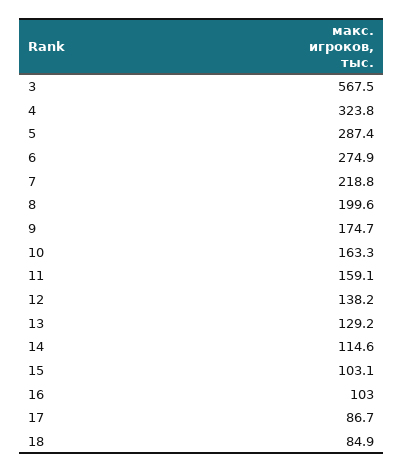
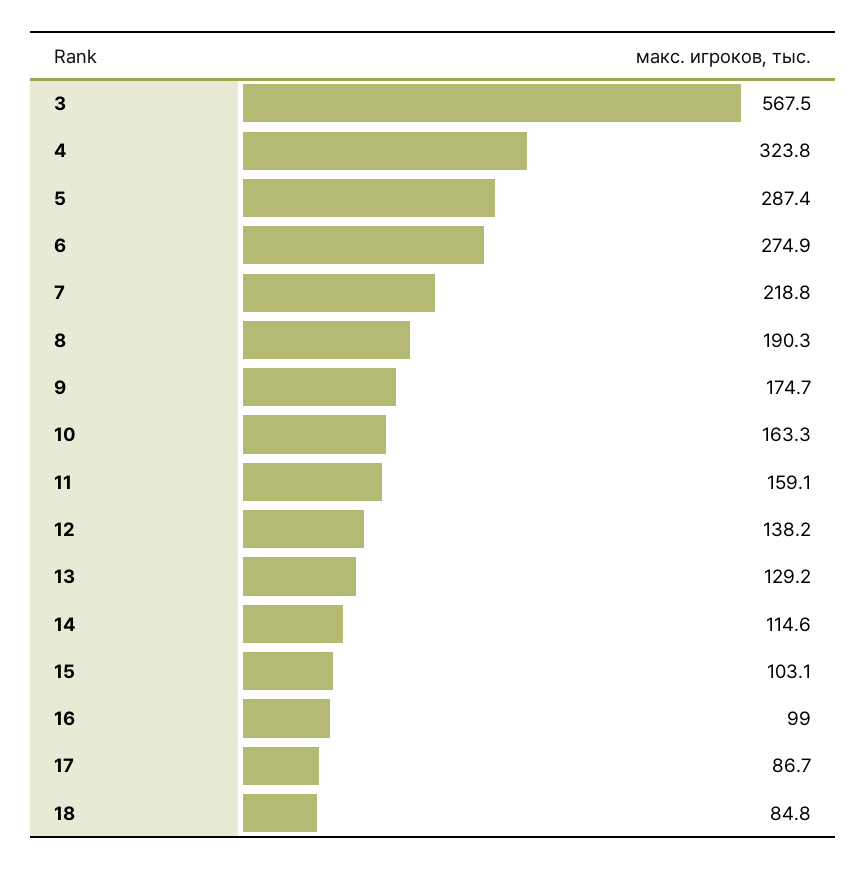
  {
    "3": 567.5,
    "4": 323.8,
    "5": 287.4,
    "6": 274.9,
    "7": 218.8,
-   "8": 199.6,
+   "8": 190.3,
    "9": 174.7,
    "10": 163.3,
    "11": 159.1,
    "12": 138.2,
    "13": 129.2,
    "14": 114.6,
    "15": 103.1,
-   "16": 103,
+   "16": 99,
    "17": 86.7,
-   "18": 84.9
+   "18": 84.8
  }

